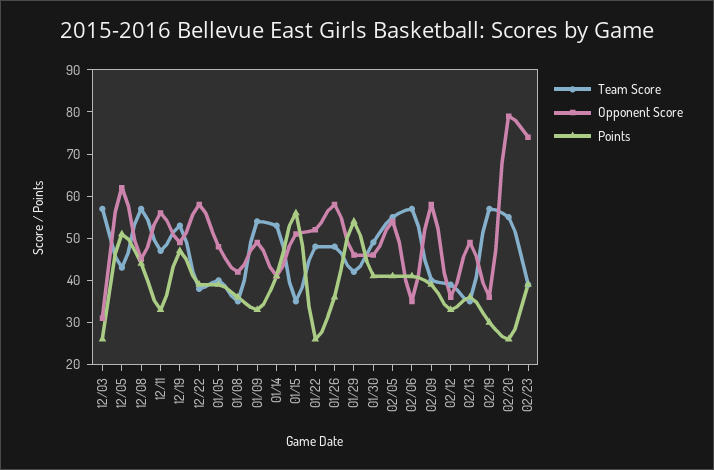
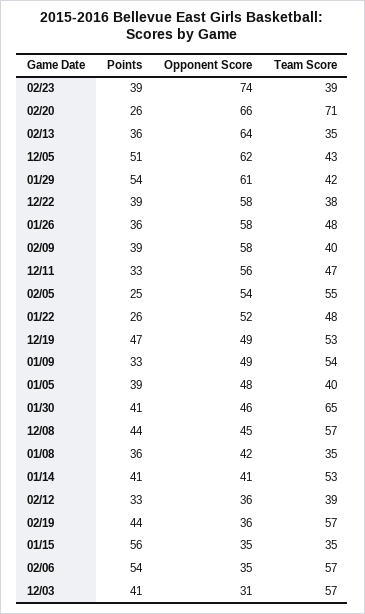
  {
    "Team Score": {
      "12/03": 57,
      "12/05": 43,
      "12/08": 57,
      "12/11": 47,
      "12/19": 53,
      "12/22": 38,
      "01/05": 40,
      "01/08": 35,
      "01/09": 54,
      "01/14": 53,
      "01/15": 35,
      "01/22": 48,
      "01/26": 48,
      "01/29": 42,
-     "01/30": 50,
+     "01/30": 65,
      "02/05": 55,
      "02/06": 57,
      "02/09": 40,
      "02/12": 39,
      "02/13": 35,
      "02/19": 57,
-     "02/20": 55,
+     "02/20": 71,
      "02/23": 39
    },
    "Opponent Score": {
      "12/03": 31,
      "12/05": 62,
      "12/08": 45,
      "12/11": 56,
      "12/19": 49,
      "12/22": 58,
      "01/05": 48,
      "01/08": 42,
      "01/09": 49,
      "01/14": 41,
-     "01/15": 50,
+     "01/15": 35,
      "01/22": 52,
      "01/26": 58,
-     "01/29": 45,
+     "01/29": 61,
      "01/30": 46,
      "02/05": 54,
      "02/06": 35,
      "02/09": 58,
      "02/12": 36,
-     "02/13": 50,
+     "02/13": 64,
      "02/19": 36,
-     "02/20": 80,
+     "02/20": 66,
      "02/23": 74
    },
    "Points": {
-     "12/03": 25,
+     "12/03": 41,
      "12/05": 51,
      "12/08": 44,
      "12/11": 33,
      "12/19": 47,
      "12/22": 39,
      "01/05": 39,
      "01/08": 36,
      "01/09": 33,
      "01/14": 41,
      "01/15": 56,
      "01/22": 26,
      "01/26": 36,
      "01/29": 54,
      "01/30": 41,
-     "02/05": 40,
+     "02/05": 25,
-     "02/06": 40,
+     "02/06": 54,
      "02/09": 39,
      "02/12": 33,
      "02/13": 36,
-     "02/19": 30,
+     "02/19": 44,
      "02/20": 26,
      "02/23": 39
    }
  }

